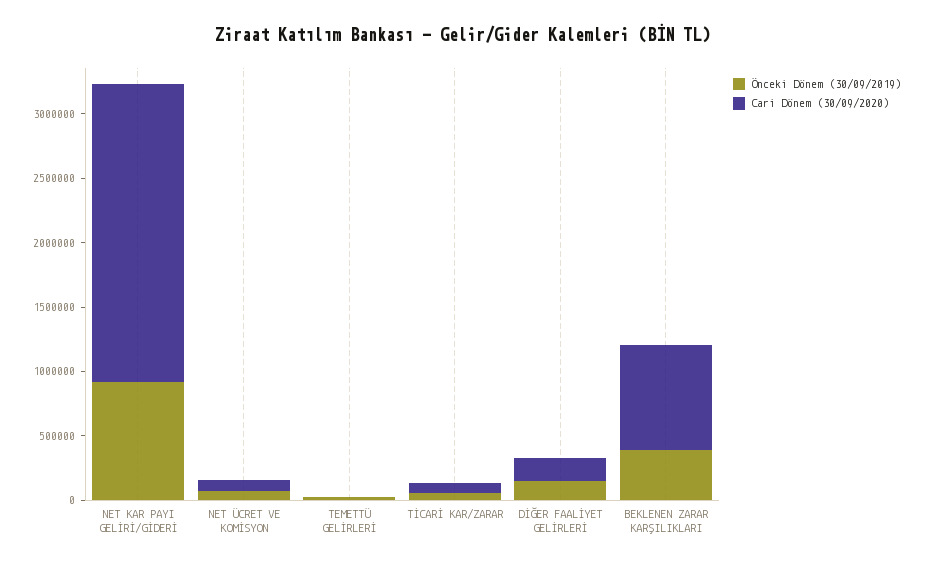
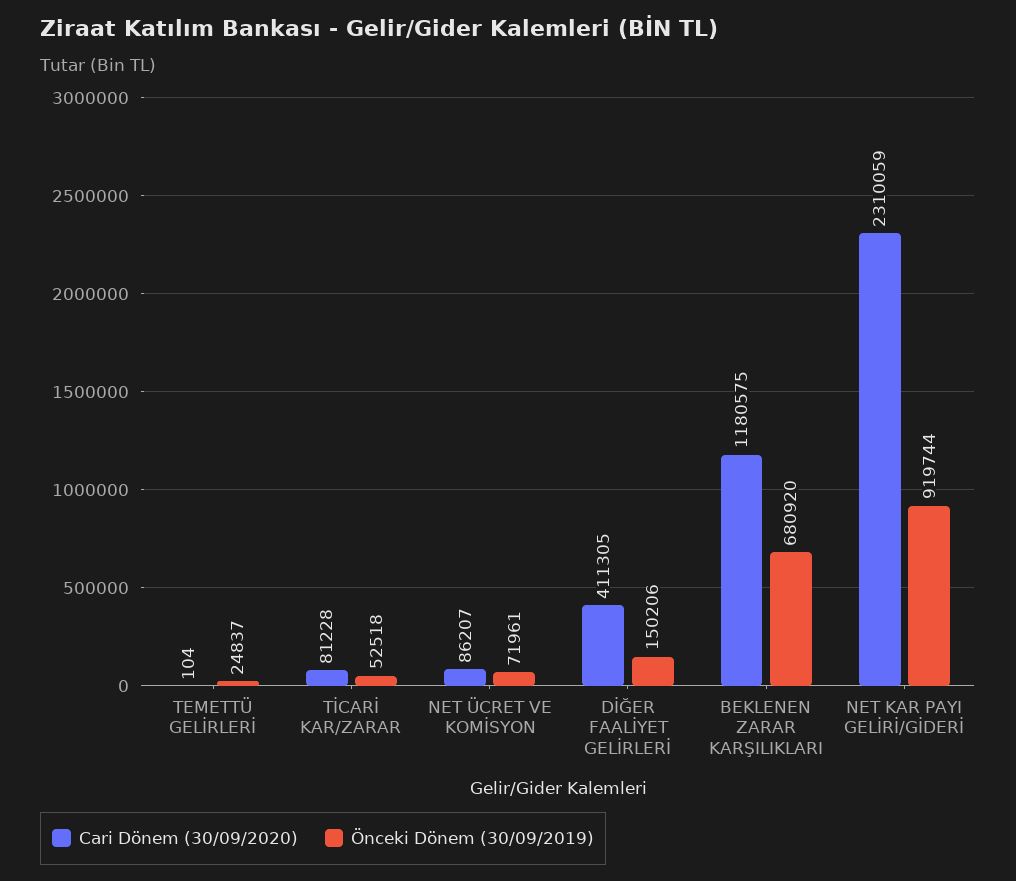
  {
    "Önceki Dönem (30/09/2019)": {
      "NET KAR PAYI GELİRİ/GİDERİ": 919744,
      "NET ÜCRET VE KOMİSYON": 71961,
      "TEMETTÜ GELİRLERİ": 24837,
      "TİCARİ KAR/ZARAR": 52518,
      "DİĞER FAALİYET GELİRLERİ": 150206,
-     "BEKLENEN ZARAR KARŞILIKLARI": 400000
+     "BEKLENEN ZARAR KARŞILIKLARI": 680920
    },
    "Cari Dönem (30/09/2020)": {
      "NET KAR PAYI GELİRİ/GİDERİ": 2310059,
      "NET ÜCRET VE KOMİSYON": 86207,
      "TEMETTÜ GELİRLERİ": 104,
      "TİCARİ KAR/ZARAR": 81228,
-     "DİĞER FAALİYET GELİRLERİ": 200000,
+     "DİĞER FAALİYET GELİRLERİ": 411305,
-     "BEKLENEN ZARAR KARŞILIKLARI": 800000
+     "BEKLENEN ZARAR KARŞILIKLARI": 1180575
    }
  }

